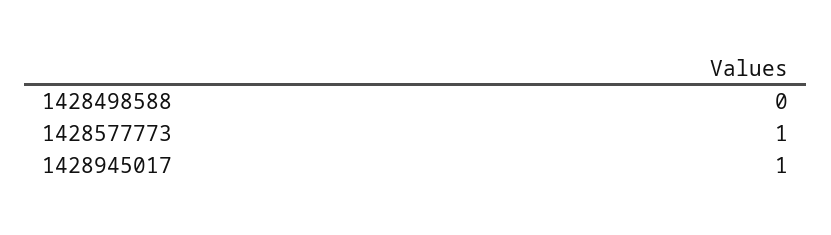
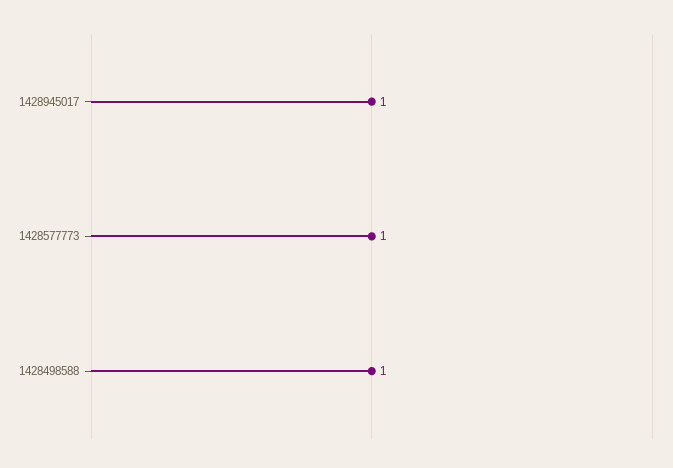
  {
-   "1428498588": 0,
+   "1428498588": 1,
    "1428577773": 1,
    "1428945017": 1
  }

